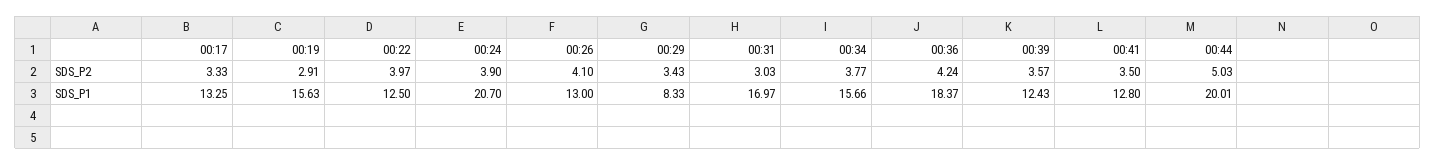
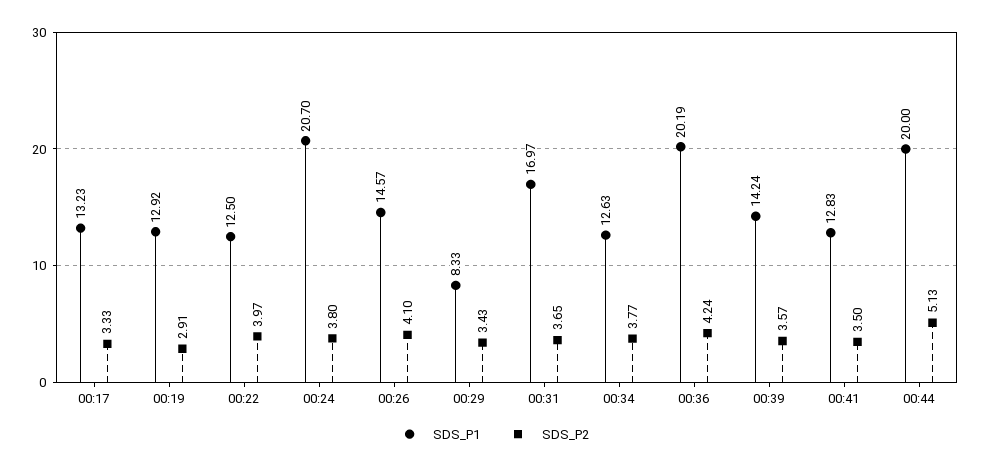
  {
    "SDS_P2": {
      "00:17": 3.33,
      "00:19": 2.91,
      "00:22": 3.97,
-     "00:24": 3.9,
+     "00:24": 3.8,
      "00:26": 4.1,
      "00:29": 3.43,
-     "00:31": 3.03,
+     "00:31": 3.65,
      "00:34": 3.77,
      "00:36": 4.24,
      "00:39": 3.57,
      "00:41": 3.5,
-     "00:44": 5.03
+     "00:44": 5.13
    },
    "SDS_P1": {
-     "00:17": 13.25,
+     "00:17": 13.23,
-     "00:19": 15.63,
+     "00:19": 12.92,
      "00:22": 12.5,
      "00:24": 20.7,
-     "00:26": 13,
+     "00:26": 14.57,
      "00:29": 8.33,
      "00:31": 16.97,
-     "00:34": 15.66,
+     "00:34": 12.63,
-     "00:36": 18.37,
+     "00:36": 20.19,
-     "00:39": 12.43,
+     "00:39": 14.24,
-     "00:41": 12.8,
+     "00:41": 12.83,
-     "00:44": 20.01
+     "00:44": 20
    }
  }

